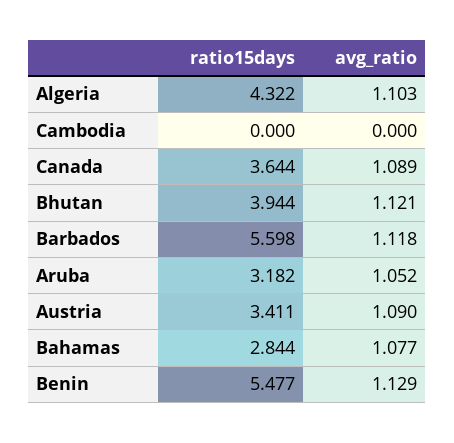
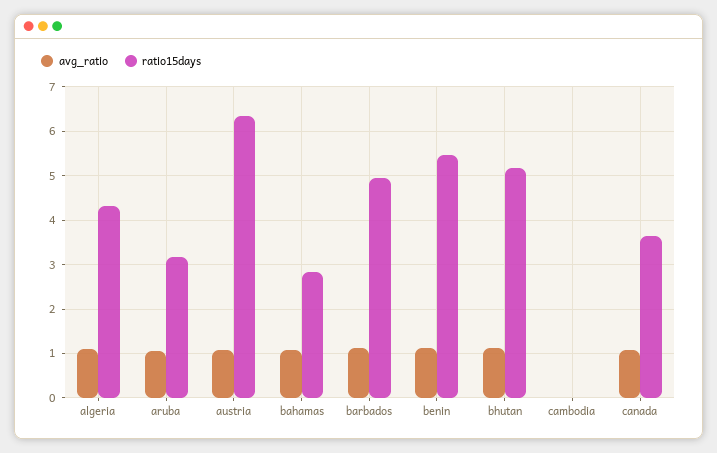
  {
    "ratio15days": {
      "Algeria": 4.322,
      "Cambodia": 0,
      "Canada": 3.644,
-     "Bhutan": 3.944,
+     "Bhutan": 5.2,
-     "Barbados": 5.598,
+     "Barbados": 5,
      "Aruba": 3.182,
-     "Austria": 3.411,
+     "Austria": 6.4,
      "Bahamas": 2.844,
      "Benin": 5.477
    },
    "avg_ratio": {
      "Algeria": 1.103,
      "Cambodia": 0,
      "Canada": 1.089,
      "Bhutan": 1.121,
      "Barbados": 1.118,
      "Aruba": 1.052,
      "Austria": 1.09,
      "Bahamas": 1.077,
      "Benin": 1.129
    }
  }

